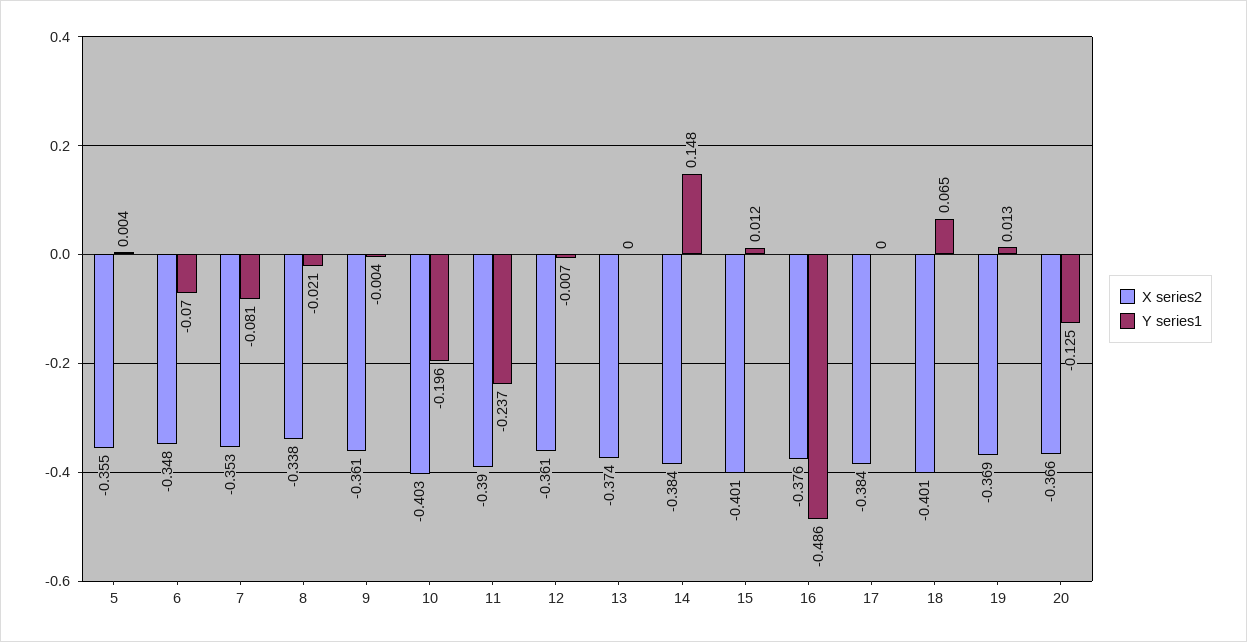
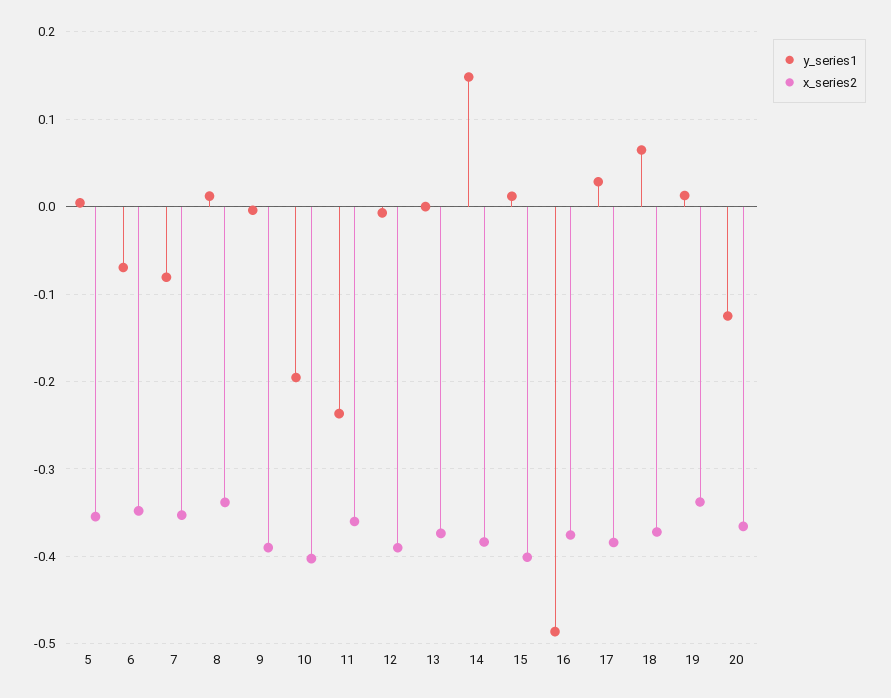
  {
    "X series2": {
      "5": -0.355,
      "6": -0.348,
      "7": -0.353,
      "8": -0.338,
-     "9": -0.361,
+     "9": -0.39,
      "10": -0.403,
-     "11": -0.39,
+     "11": -0.36,
-     "12": -0.361,
+     "12": -0.39,
      "13": -0.374,
      "14": -0.384,
      "15": -0.401,
      "16": -0.376,
      "17": -0.384,
-     "18": -0.401,
+     "18": -0.37,
-     "19": -0.369,
+     "19": -0.34,
      "20": -0.366
    },
    "Y series1": {
      "5": 0.004,
      "6": -0.07,
      "7": -0.081,
-     "8": -0.021,
+     "8": 0.01,
      "9": -0.004,
      "10": -0.196,
      "11": -0.237,
      "12": -0.007,
      "13": 0,
      "14": 0.148,
      "15": 0.012,
      "16": -0.486,
-     "17": 0,
+     "17": 0.03,
      "18": 0.065,
      "19": 0.013,
      "20": -0.125
    }
  }

